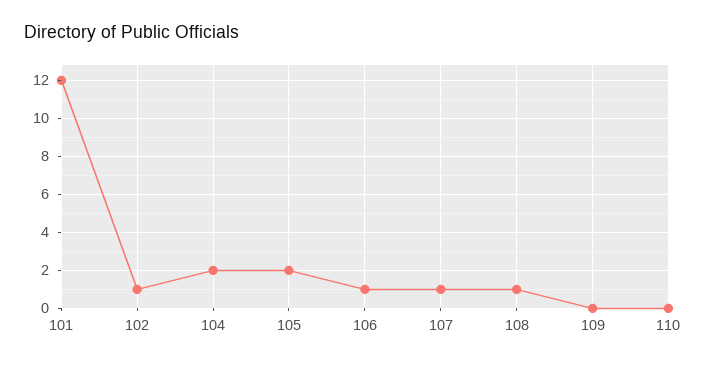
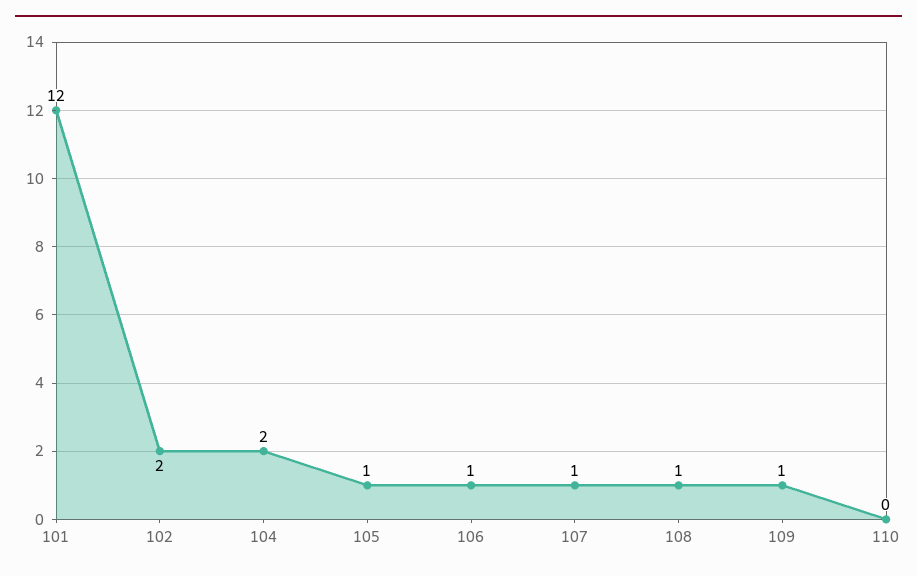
  {
    "101": 12,
-   "102": 1,
+   "102": 2,
    "104": 2,
-   "105": 2,
+   "105": 1,
    "106": 1,
    "107": 1,
    "108": 1,
-   "109": 0,
+   "109": 1,
    "110": 0
  }

